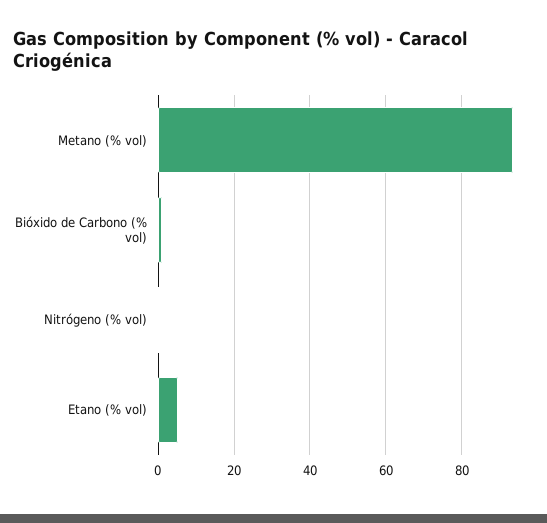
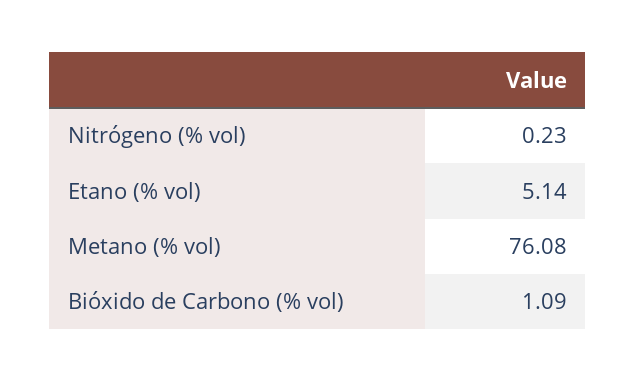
  {
-   "Metano (% vol)": 94,
+   "Metano (% vol)": 76.08,
    "Bióxido de Carbono (% vol)": 1.09,
    "Nitrógeno (% vol)": 0.23,
    "Etano (% vol)": 5.14
  }

